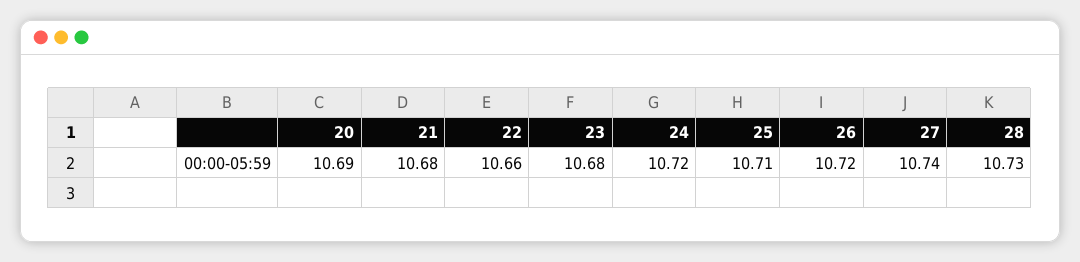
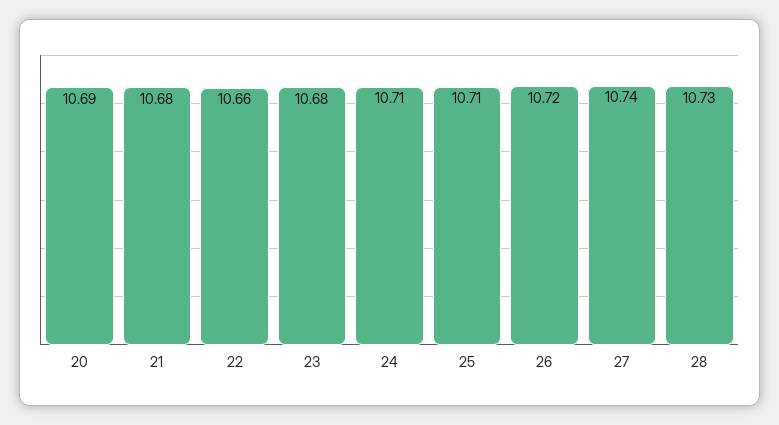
  {
    "20": 10.69,
    "21": 10.68,
    "22": 10.66,
    "23": 10.68,
-   "24": 10.72,
+   "24": 10.71,
    "25": 10.71,
    "26": 10.72,
    "27": 10.74,
    "28": 10.73
  }

